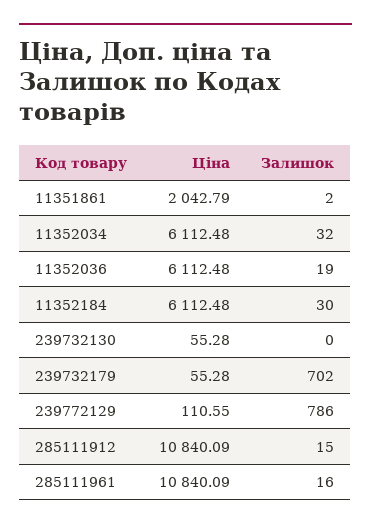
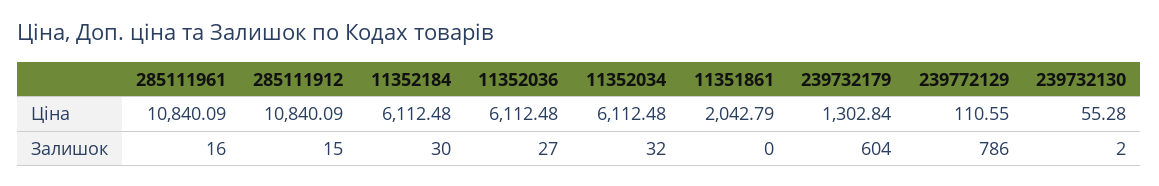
  {
    "Ціна": {
      "11351861": 2042.79,
      "11352034": 6112.48,
      "11352036": 6112.48,
      "11352184": 6112.48,
      "239732130": 55.28,
-     "239732179": 55.28,
+     "239732179": 1302.84,
      "239772129": 110.55,
      "285111912": 10840.09,
      "285111961": 10840.09
    },
    "Залишок": {
-     "11351861": 2,
+     "11351861": 0,
      "11352034": 32,
-     "11352036": 19,
+     "11352036": 27,
      "11352184": 30,
-     "239732130": 0,
+     "239732130": 2,
-     "239732179": 702,
+     "239732179": 604,
      "239772129": 786,
      "285111912": 15,
      "285111961": 16
    }
  }

